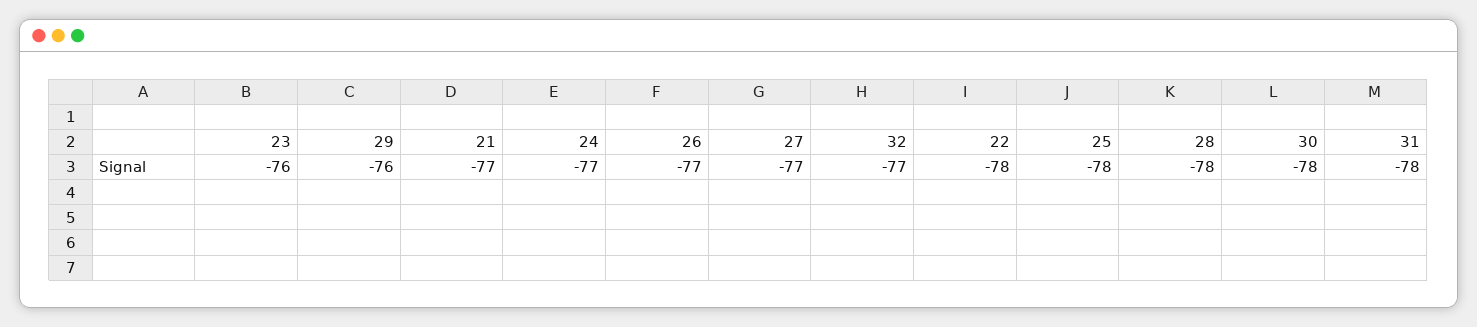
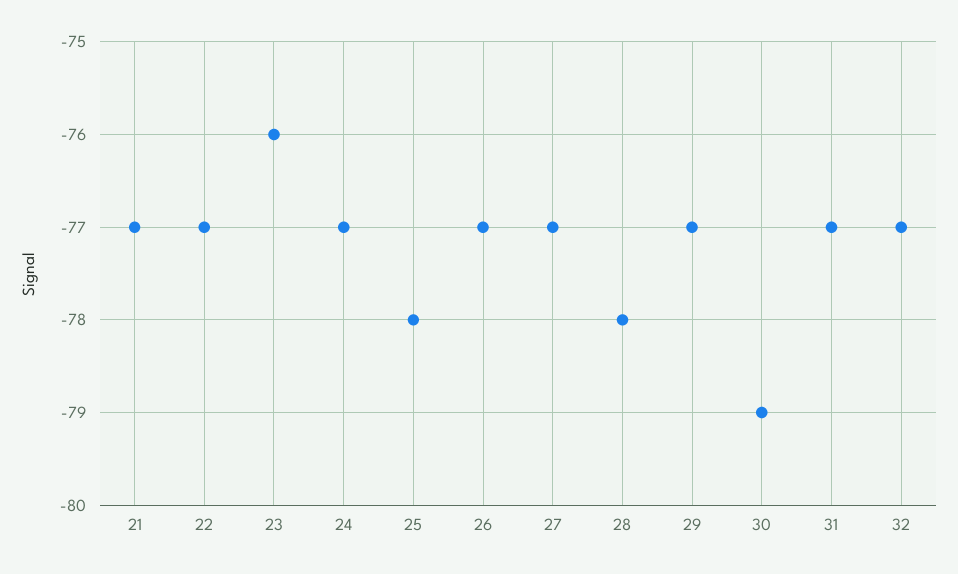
  {
    "23": -76,
-   "29": -76,
+   "29": -77,
    "21": -77,
    "24": -77,
    "26": -77,
    "27": -77,
    "32": -77,
-   "22": -78,
+   "22": -77,
    "25": -78,
    "28": -78,
-   "30": -78,
+   "30": -79,
-   "31": -78
+   "31": -77
  }

